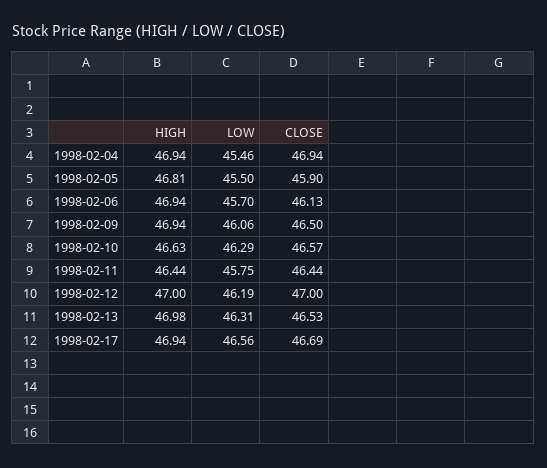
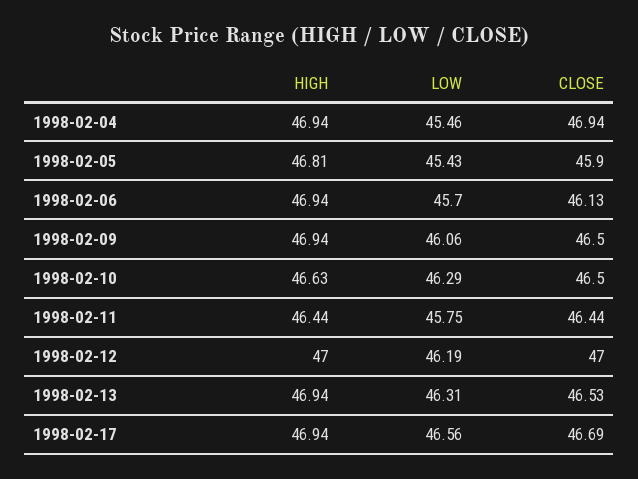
  {
    "HIGH": {
      "1998-02-04": 46.94,
      "1998-02-05": 46.81,
      "1998-02-06": 46.94,
      "1998-02-09": 46.94,
      "1998-02-10": 46.63,
      "1998-02-11": 46.44,
      "1998-02-12": 47,
-     "1998-02-13": 46.98,
+     "1998-02-13": 46.94,
      "1998-02-17": 46.94
    },
    "LOW": {
      "1998-02-04": 45.46,
-     "1998-02-05": 45.5,
+     "1998-02-05": 45.43,
      "1998-02-06": 45.7,
      "1998-02-09": 46.06,
      "1998-02-10": 46.29,
      "1998-02-11": 45.75,
      "1998-02-12": 46.19,
      "1998-02-13": 46.31,
      "1998-02-17": 46.56
    },
    "CLOSE": {
      "1998-02-04": 46.94,
      "1998-02-05": 45.9,
      "1998-02-06": 46.13,
      "1998-02-09": 46.5,
-     "1998-02-10": 46.57,
+     "1998-02-10": 46.5,
      "1998-02-11": 46.44,
      "1998-02-12": 47,
      "1998-02-13": 46.53,
      "1998-02-17": 46.69
    }
  }

